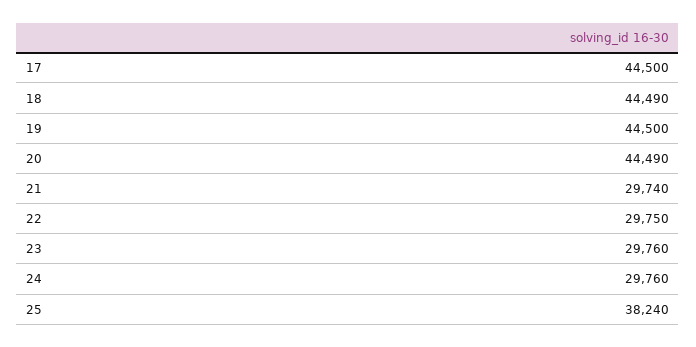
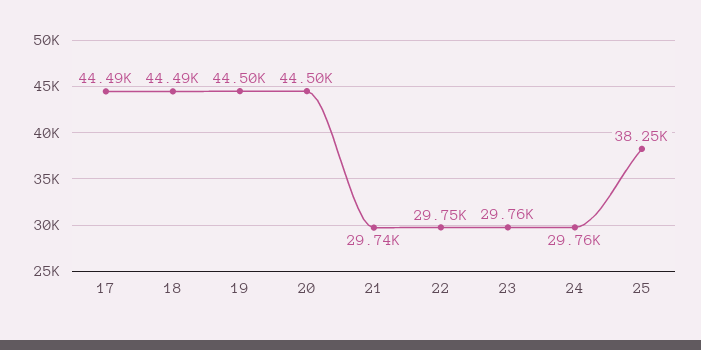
  {
-   "17": 44500,
+   "17": 44490,
    "18": 44490,
    "19": 44500,
-   "20": 44490,
+   "20": 44500,
    "21": 29740,
    "22": 29750,
    "23": 29760,
    "24": 29760,
-   "25": 38240
+   "25": 38250
  }

